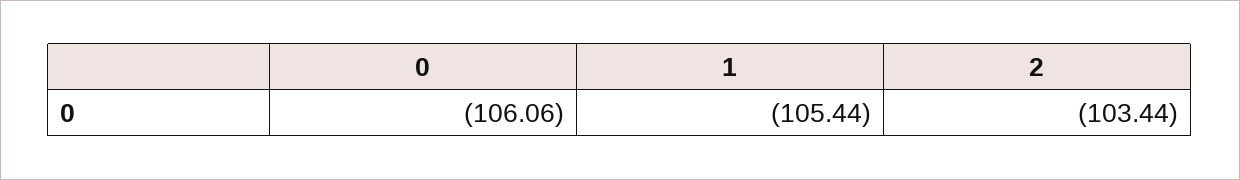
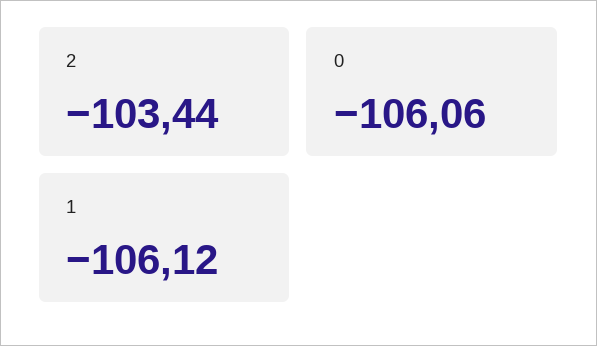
  {
    "0": -106.06,
-   "1": -105.44,
+   "1": -106.12,
    "2": -103.44
  }

